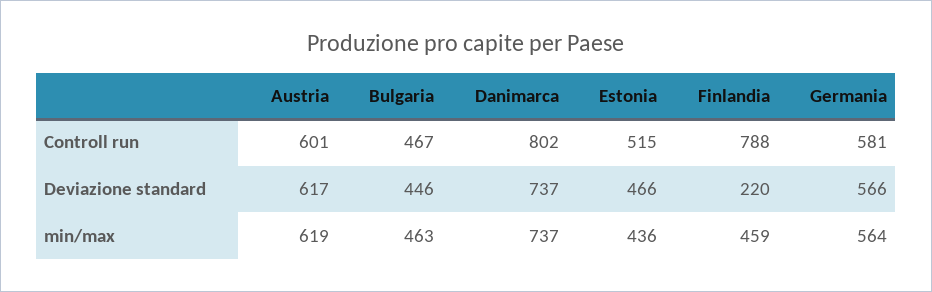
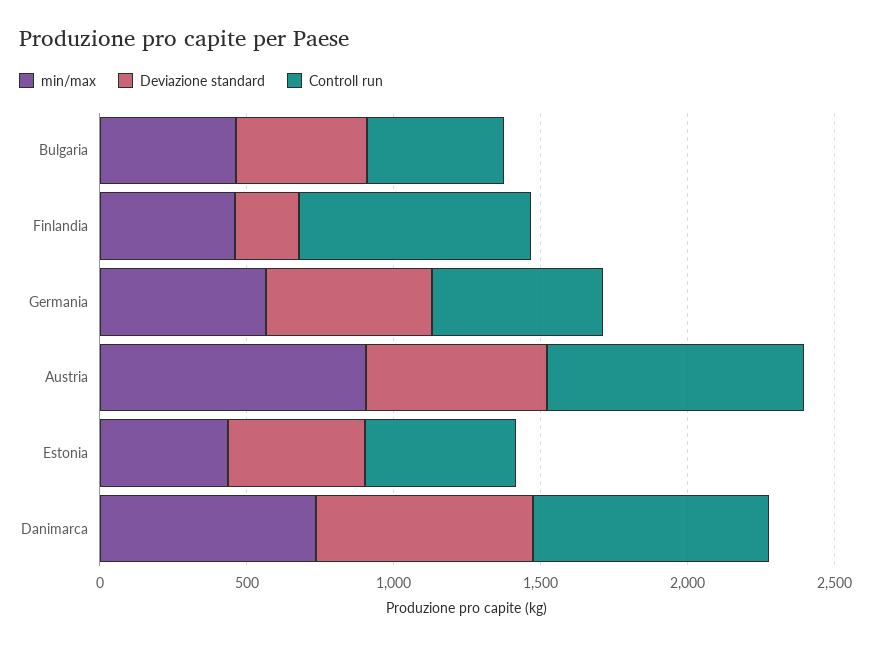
  {
    "Controll run": {
-     "Austria": 601,
+     "Austria": 900,
      "Bulgaria": 467,
      "Danimarca": 802,
      "Estonia": 515,
      "Finlandia": 788,
      "Germania": 581
    },
    "Deviazione standard": {
      "Austria": 617,
      "Bulgaria": 446,
      "Danimarca": 737,
      "Estonia": 466,
      "Finlandia": 220,
      "Germania": 566
    },
    "min/max": {
-     "Austria": 619,
+     "Austria": 900,
      "Bulgaria": 463,
      "Danimarca": 737,
      "Estonia": 436,
      "Finlandia": 459,
      "Germania": 564
    }
  }

